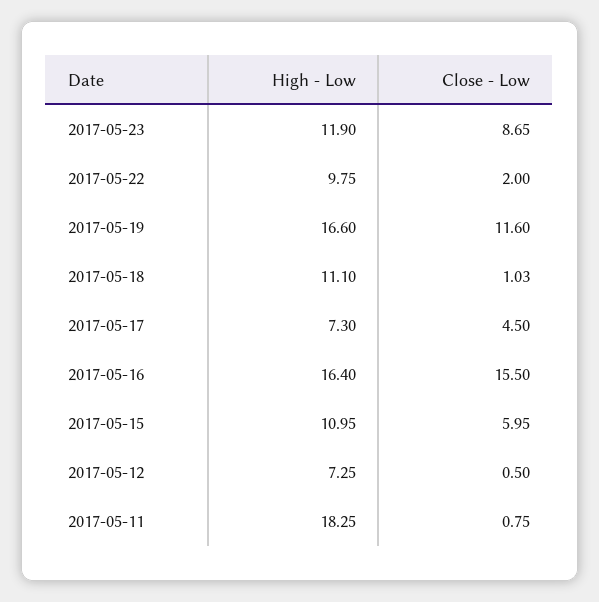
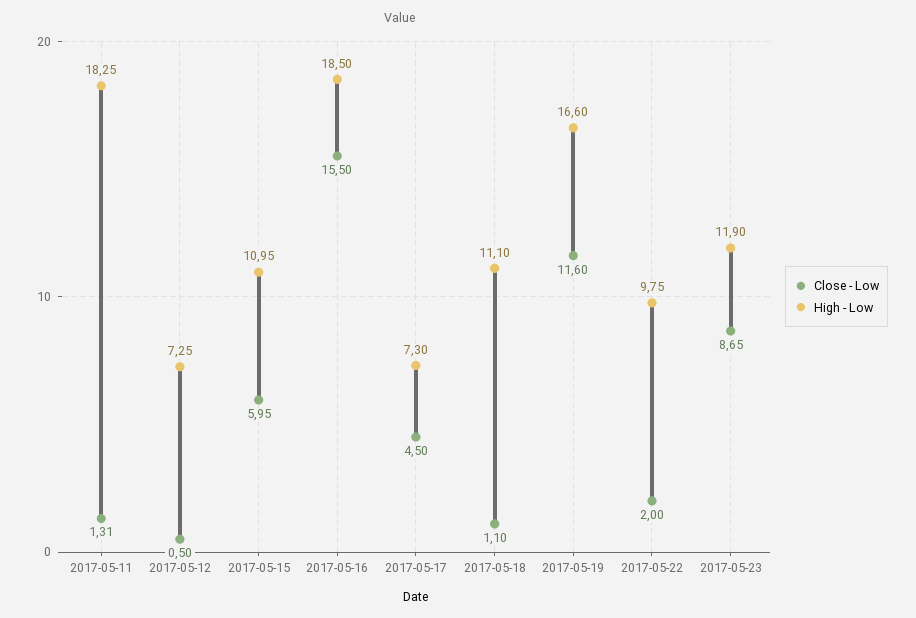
  {
    "High - Low": {
      "2017-05-23": 11.9,
      "2017-05-22": 9.75,
      "2017-05-19": 16.6,
      "2017-05-18": 11.1,
      "2017-05-17": 7.3,
-     "2017-05-16": 16.4,
+     "2017-05-16": 18.5,
      "2017-05-15": 10.95,
      "2017-05-12": 7.25,
      "2017-05-11": 18.25
    },
    "Close - Low": {
      "2017-05-23": 8.65,
      "2017-05-22": 2,
      "2017-05-19": 11.6,
-     "2017-05-18": 1.03,
+     "2017-05-18": 1.1,
      "2017-05-17": 4.5,
      "2017-05-16": 15.5,
      "2017-05-15": 5.95,
      "2017-05-12": 0.5,
-     "2017-05-11": 0.75
+     "2017-05-11": 1.31
    }
  }

